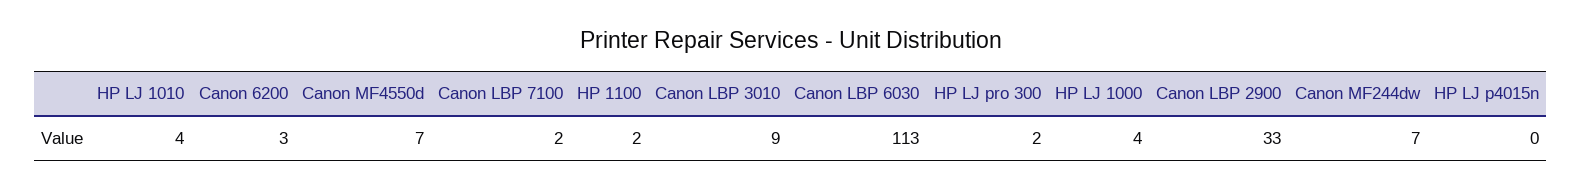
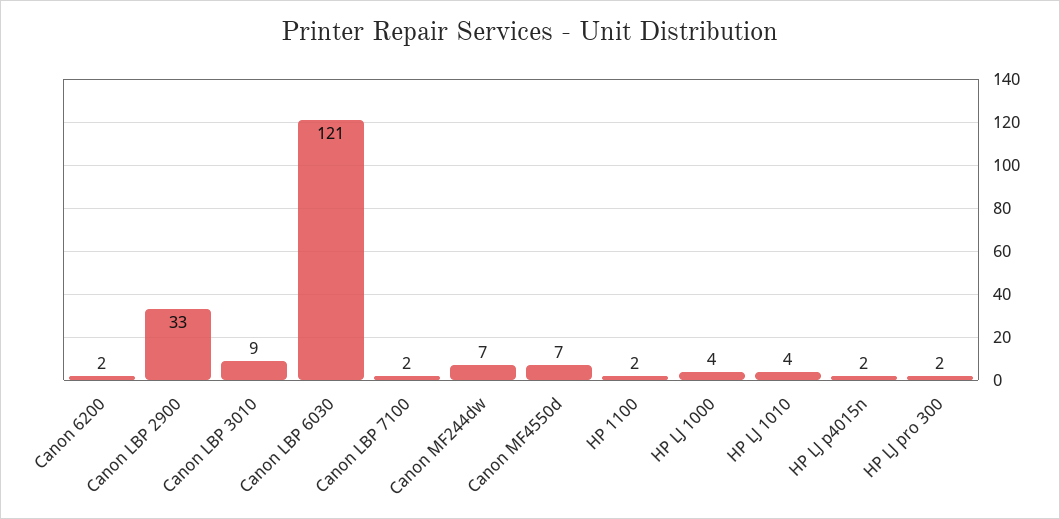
  {
    "HP LJ 1010": 4,
-   "Canon 6200": 3,
+   "Canon 6200": 2,
    "Canon MF4550d": 7,
    "Canon LBP 7100": 2,
    "HP 1100": 2,
    "Canon LBP 3010": 9,
-   "Canon LBP 6030": 113,
+   "Canon LBP 6030": 121,
    "HP LJ pro 300": 2,
    "HP LJ 1000": 4,
    "Canon LBP 2900": 33,
    "Canon MF244dw": 7,
-   "HP LJ p4015n": 0
+   "HP LJ p4015n": 2
  }

